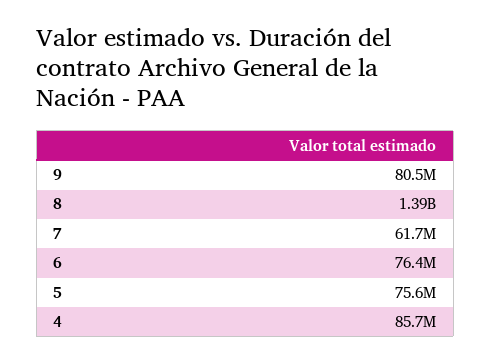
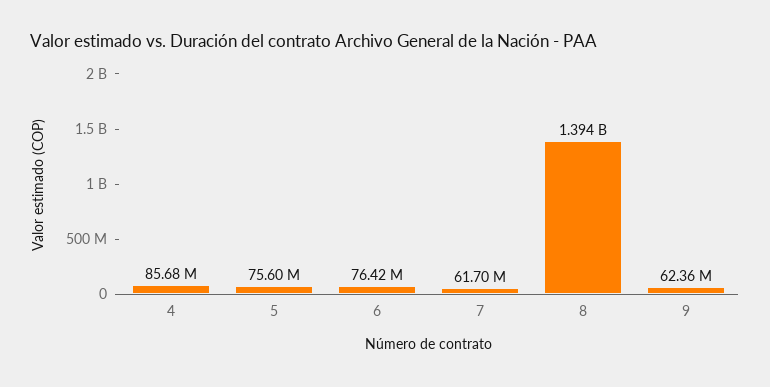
  {
-   "9": 80500000,
+   "9": 62360000,
    "8": 1394000000,
    "7": 61700000,
    "6": 76420000,
    "5": 75600000,
    "4": 85680000
  }

